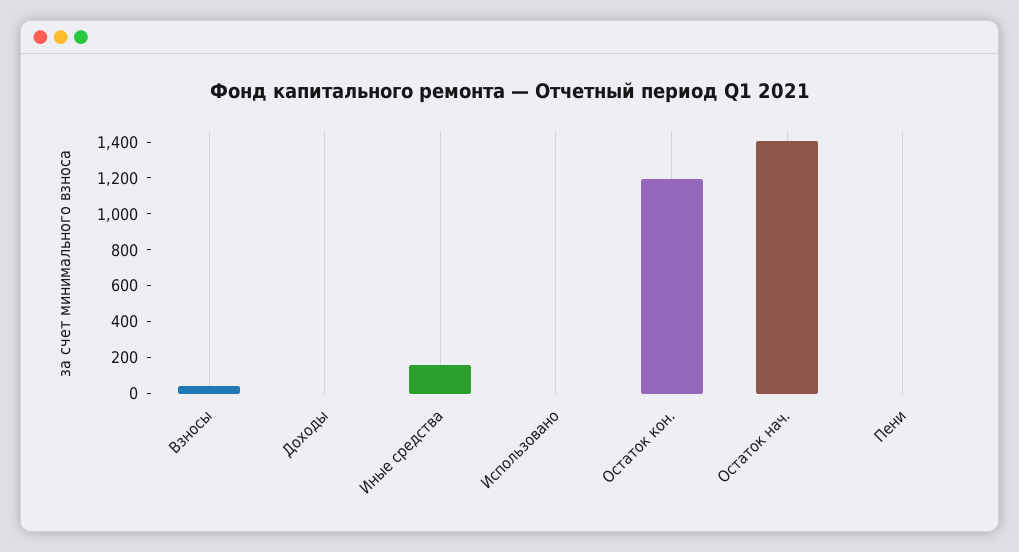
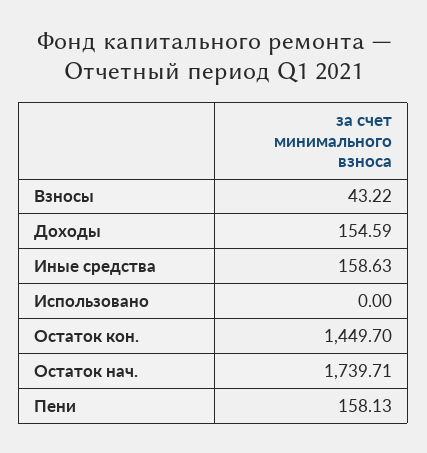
  {
    "Взносы": 43.22,
-   "Доходы": 0,
+   "Доходы": 154.59,
    "Иные средства": 158.63,
    "Использовано": 0,
-   "Остаток кон.": 1200,
+   "Остаток кон.": 1449.7,
-   "Остаток нач.": 1400,
+   "Остаток нач.": 1739.71,
-   "Пени": 0
+   "Пени": 158.13
  }

